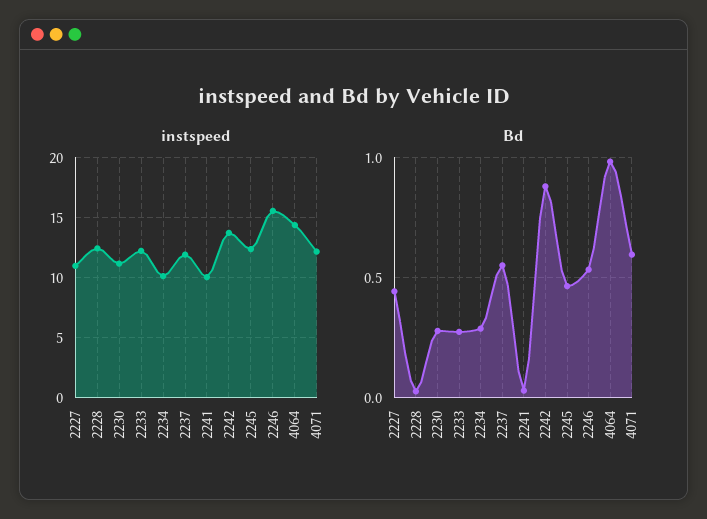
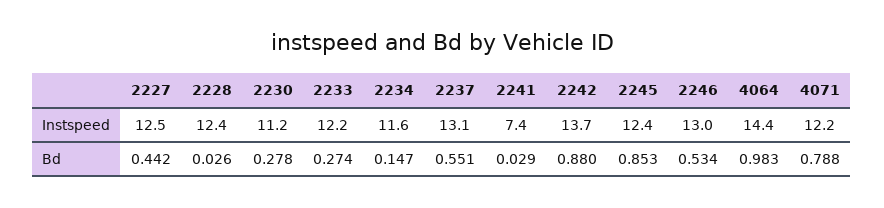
  {
    "instspeed": {
-     "2227": 11,
+     "2227": 12.5,
      "2228": 12.4,
      "2230": 11.2,
      "2233": 12.2,
-     "2234": 10,
+     "2234": 11.6,
-     "2237": 12,
+     "2237": 13.1,
-     "2241": 10,
+     "2241": 7.4,
      "2242": 13.7,
      "2245": 12.4,
-     "2246": 15.5,
+     "2246": 13,
      "4064": 14.4,
      "4071": 12.2
    },
    "Bd": {
      "2227": 0.442,
      "2228": 0.026,
      "2230": 0.278,
      "2233": 0.274,
-     "2234": 0.3,
+     "2234": 0.147,
      "2237": 0.551,
      "2241": 0.029,
      "2242": 0.88,
-     "2245": 0.45,
+     "2245": 0.853,
      "2246": 0.534,
      "4064": 0.983,
-     "4071": 0.6
+     "4071": 0.788
    }
  }

